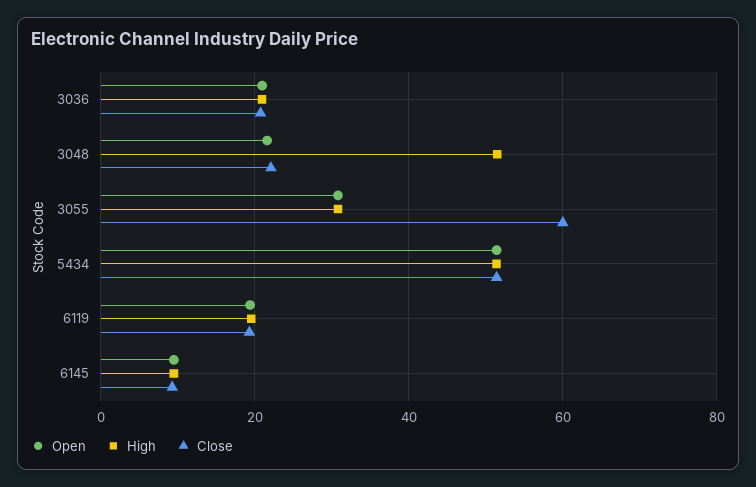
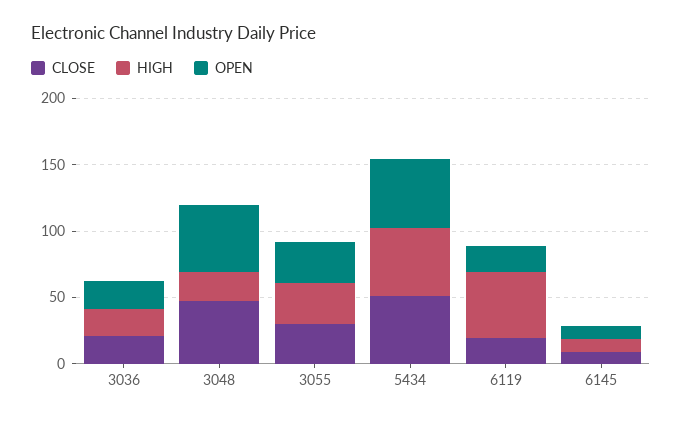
  {
    "Open": {
      "3036": 20,
-     "3048": 22,
+     "3048": 50,
      "3055": 30,
      "5434": 52,
      "6119": 20,
      "6145": 10
    },
    "High": {
      "3036": 20,
-     "3048": 52,
+     "3048": 20,
      "3055": 30,
      "5434": 52,
-     "6119": 20,
+     "6119": 50,
      "6145": 10
    },
    "Close": {
      "3036": 20,
-     "3048": 22,
+     "3048": 50,
-     "3055": 60,
+     "3055": 30,
      "5434": 52,
      "6119": 20,
      "6145": 10
    }
  }

